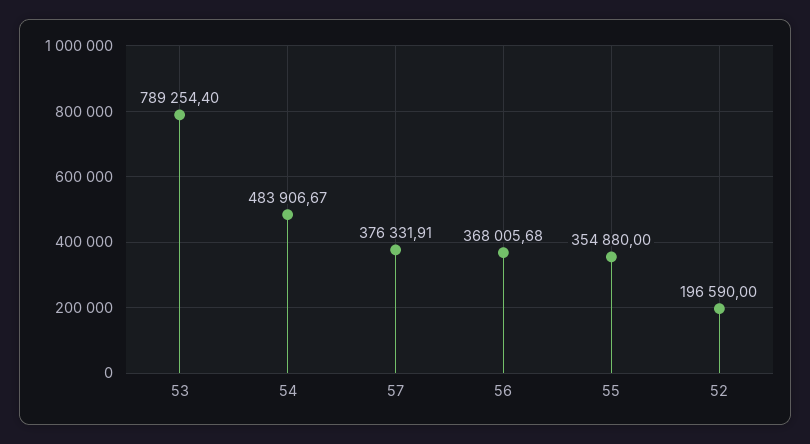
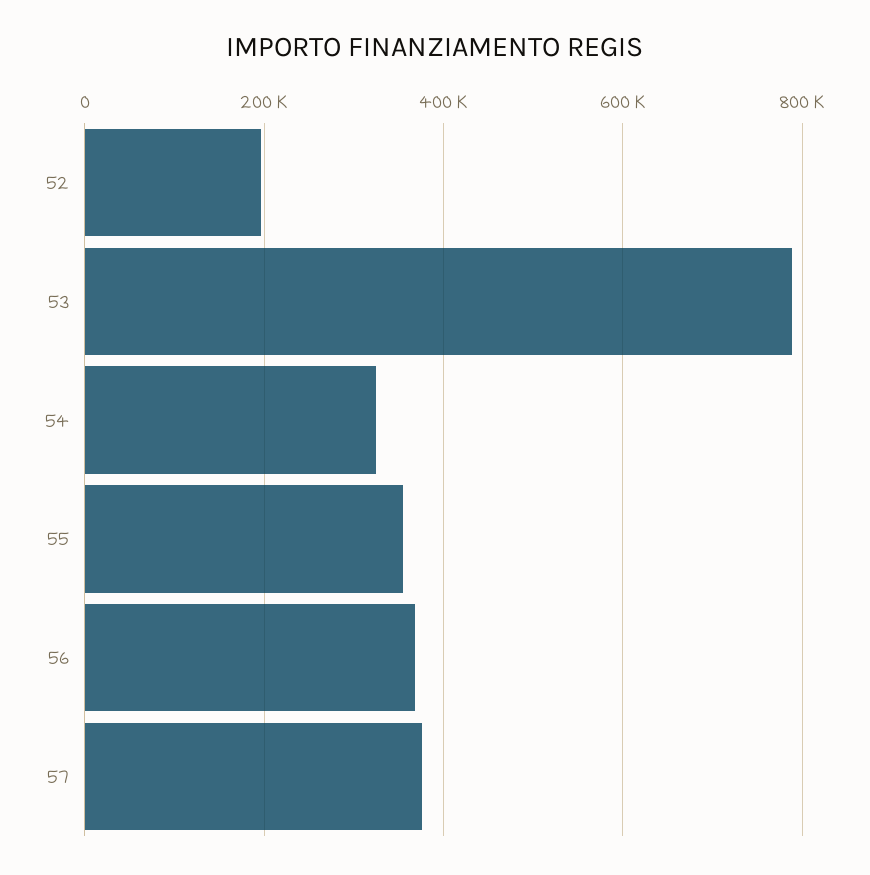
  {
    "53": 789254.4,
-   "54": 483906.67,
+   "54": 320000,
    "57": 376331.91,
    "56": 368005.68,
    "55": 354880,
    "52": 196590
  }

